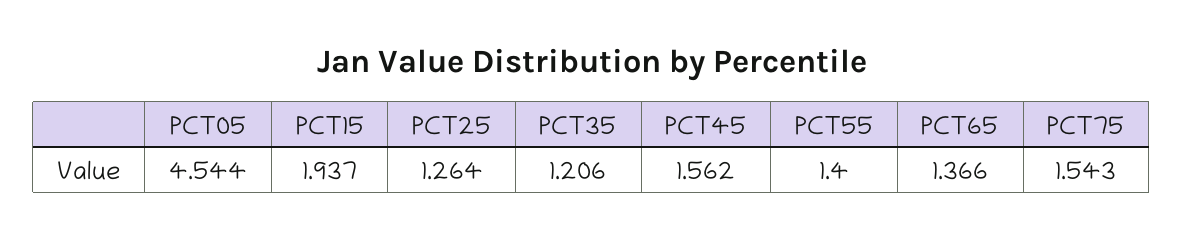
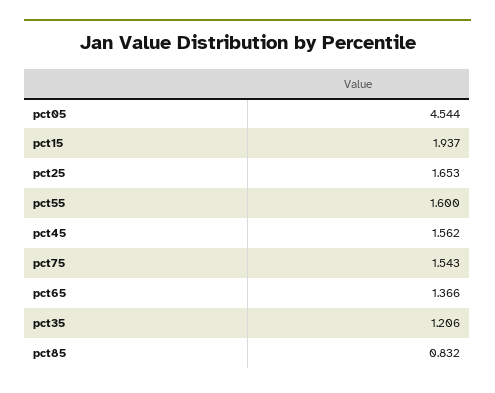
  {
    "PCT05": 4.544,
    "PCT15": 1.937,
-   "PCT25": 1.264,
+   "PCT25": 1.653,
    "PCT35": 1.206,
    "PCT45": 1.562,
-   "PCT55": 1.4,
+   "PCT55": 1.6,
    "PCT65": 1.366,
-   "PCT75": 1.543
+   "PCT75": 1.543,
+   "pct85": 0.832
  }

